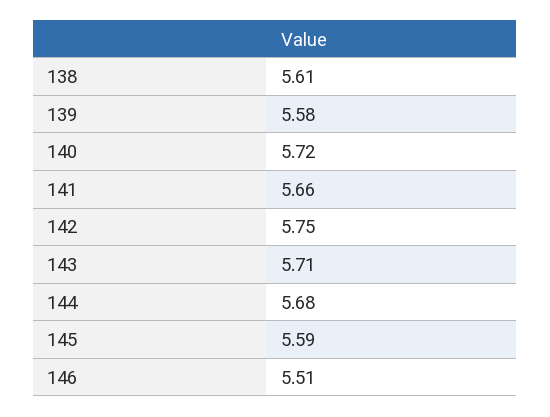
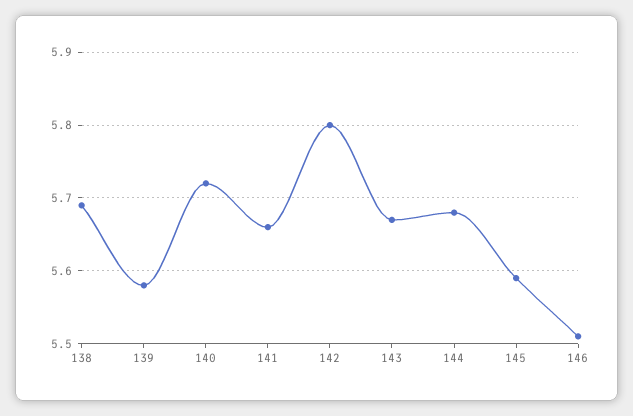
  {
-   "138": 5.61,
+   "138": 5.69,
    "139": 5.58,
    "140": 5.72,
    "141": 5.66,
-   "142": 5.75,
+   "142": 5.8,
-   "143": 5.71,
+   "143": 5.67,
    "144": 5.68,
    "145": 5.59,
    "146": 5.51
  }

